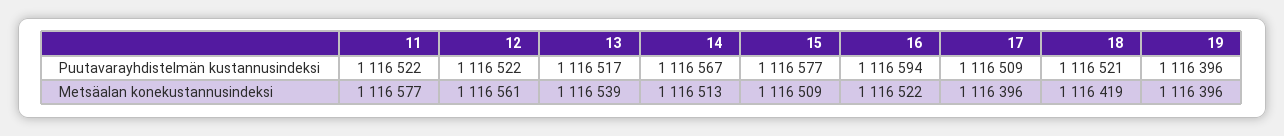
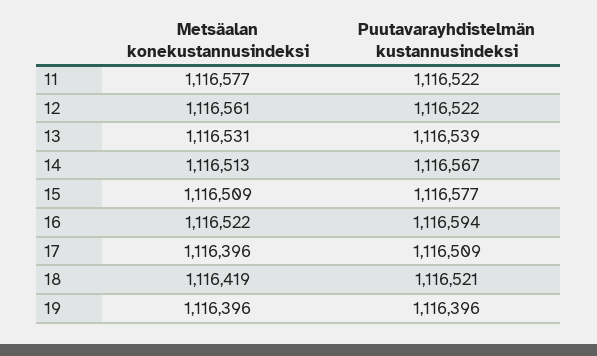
  {
    "11": {
      "Puutavarayhdistelmän kustannusindeksi": 1116522,
      "Metsäalan konekustannusindeksi": 1116577
    },
    "12": {
      "Puutavarayhdistelmän kustannusindeksi": 1116522,
      "Metsäalan konekustannusindeksi": 1116561
    },
    "13": {
-     "Puutavarayhdistelmän kustannusindeksi": 1116517,
+     "Puutavarayhdistelmän kustannusindeksi": 1116539,
-     "Metsäalan konekustannusindeksi": 1116539
+     "Metsäalan konekustannusindeksi": 1116531
    },
    "14": {
      "Puutavarayhdistelmän kustannusindeksi": 1116567,
      "Metsäalan konekustannusindeksi": 1116513
    },
    "15": {
      "Puutavarayhdistelmän kustannusindeksi": 1116577,
      "Metsäalan konekustannusindeksi": 1116509
    },
    "16": {
      "Puutavarayhdistelmän kustannusindeksi": 1116594,
      "Metsäalan konekustannusindeksi": 1116522
    },
    "17": {
      "Puutavarayhdistelmän kustannusindeksi": 1116509,
      "Metsäalan konekustannusindeksi": 1116396
    },
    "18": {
      "Puutavarayhdistelmän kustannusindeksi": 1116521,
      "Metsäalan konekustannusindeksi": 1116419
    },
    "19": {
      "Puutavarayhdistelmän kustannusindeksi": 1116396,
      "Metsäalan konekustannusindeksi": 1116396
    }
  }

